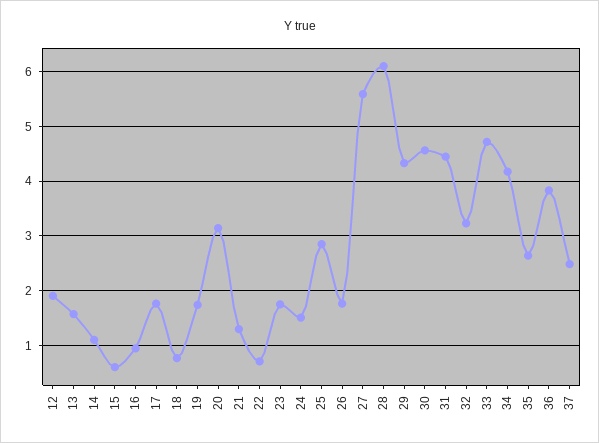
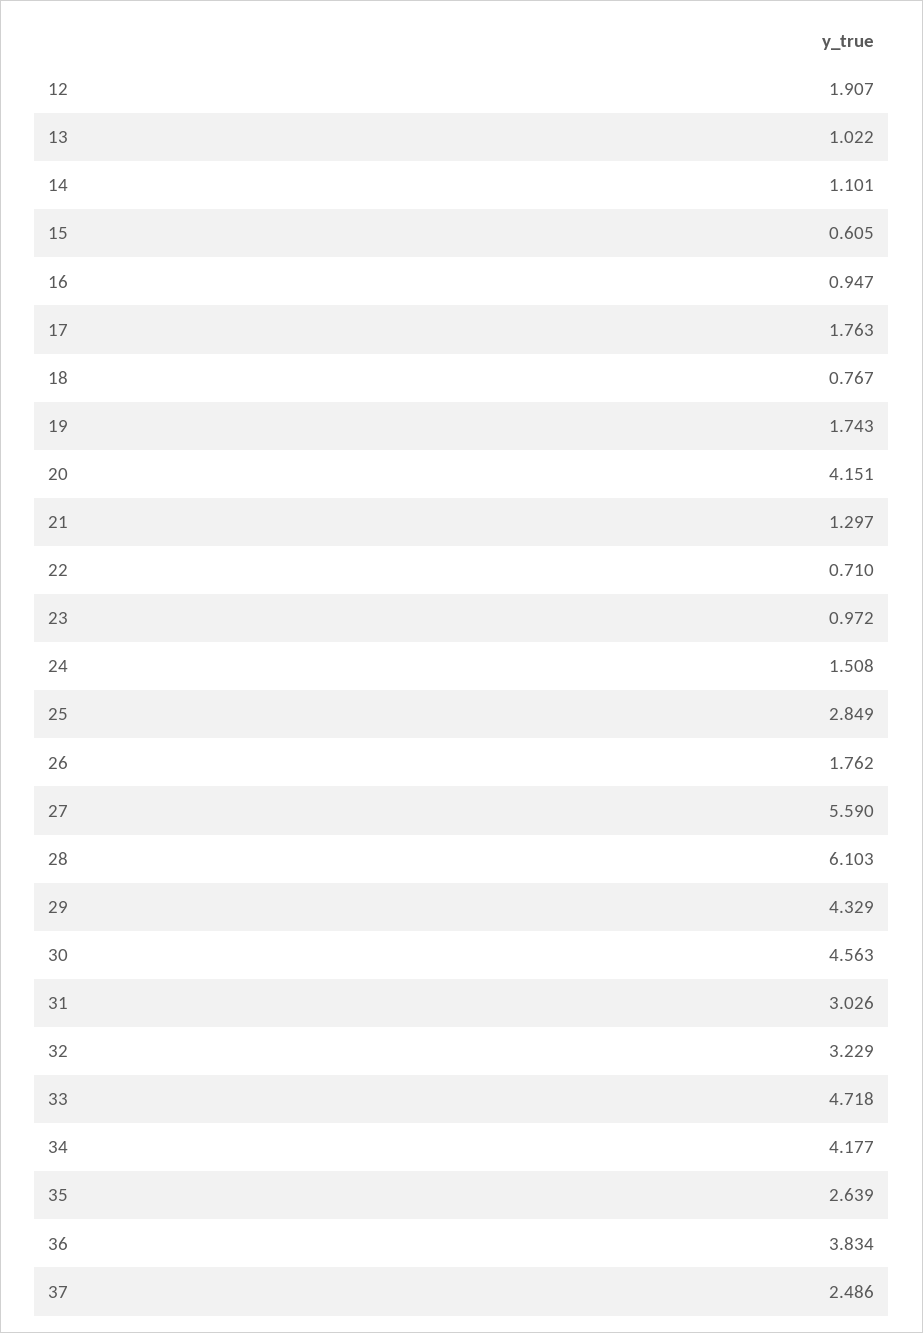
  {
    "12": 1.907,
-   "13": 1.6,
+   "13": 1.022,
    "14": 1.101,
    "15": 0.605,
    "16": 0.947,
    "17": 1.763,
    "18": 0.767,
    "19": 1.743,
-   "20": 3.2,
+   "20": 4.151,
    "21": 1.297,
    "22": 0.71,
-   "23": 1.8,
+   "23": 0.972,
    "24": 1.508,
    "25": 2.849,
    "26": 1.762,
    "27": 5.59,
    "28": 6.103,
    "29": 4.329,
    "30": 4.563,
-   "31": 4.4,
+   "31": 3.026,
    "32": 3.229,
    "33": 4.718,
    "34": 4.177,
    "35": 2.639,
    "36": 3.834,
    "37": 2.486
  }

